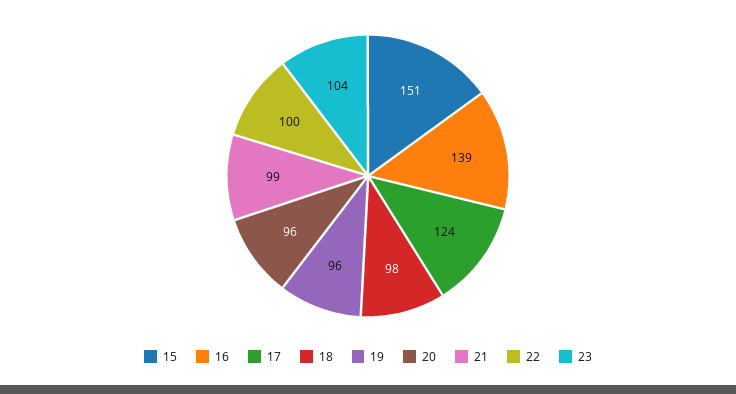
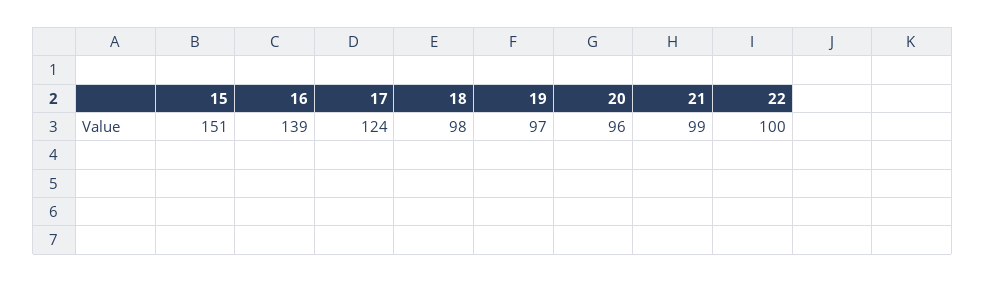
  {
    "15": 151,
    "16": 139,
    "17": 124,
    "18": 98,
-   "19": 96,
+   "19": 97,
    "20": 96,
    "21": 99,
-   "22": 100,
+   "22": 100
-   "23": 104
  }

